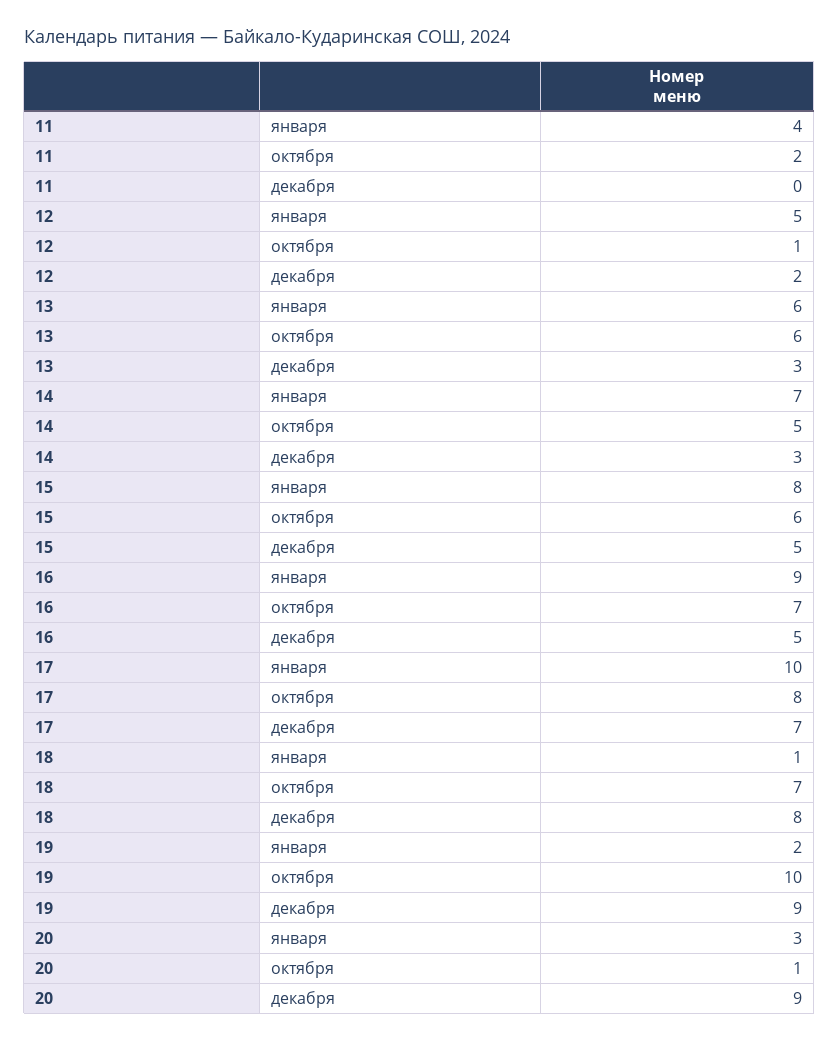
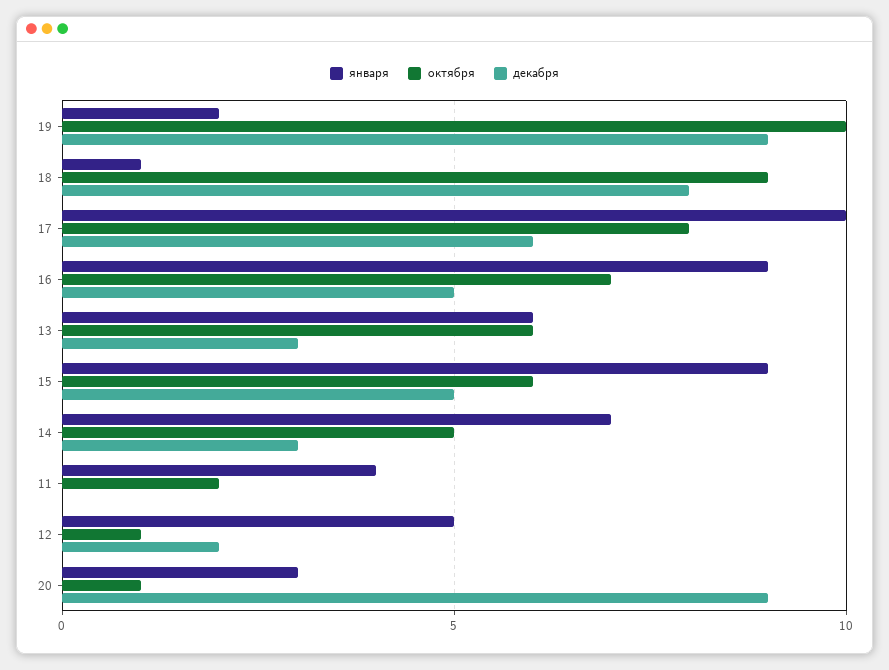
  {
    "января": {
      "11": 4,
      "12": 5,
      "13": 6,
      "14": 7,
-     "15": 8,
+     "15": 9,
      "16": 9,
      "17": 10,
      "18": 1,
      "19": 2,
      "20": 3
    },
    "октября": {
      "11": 2,
      "12": 1,
      "13": 6,
      "14": 5,
      "15": 6,
      "16": 7,
      "17": 8,
-     "18": 7,
+     "18": 9,
      "19": 10,
      "20": 1
    },
    "декабря": {
      "11": 0,
      "12": 2,
      "13": 3,
      "14": 3,
      "15": 5,
      "16": 5,
-     "17": 7,
+     "17": 6,
      "18": 8,
      "19": 9,
      "20": 9
    }
  }

